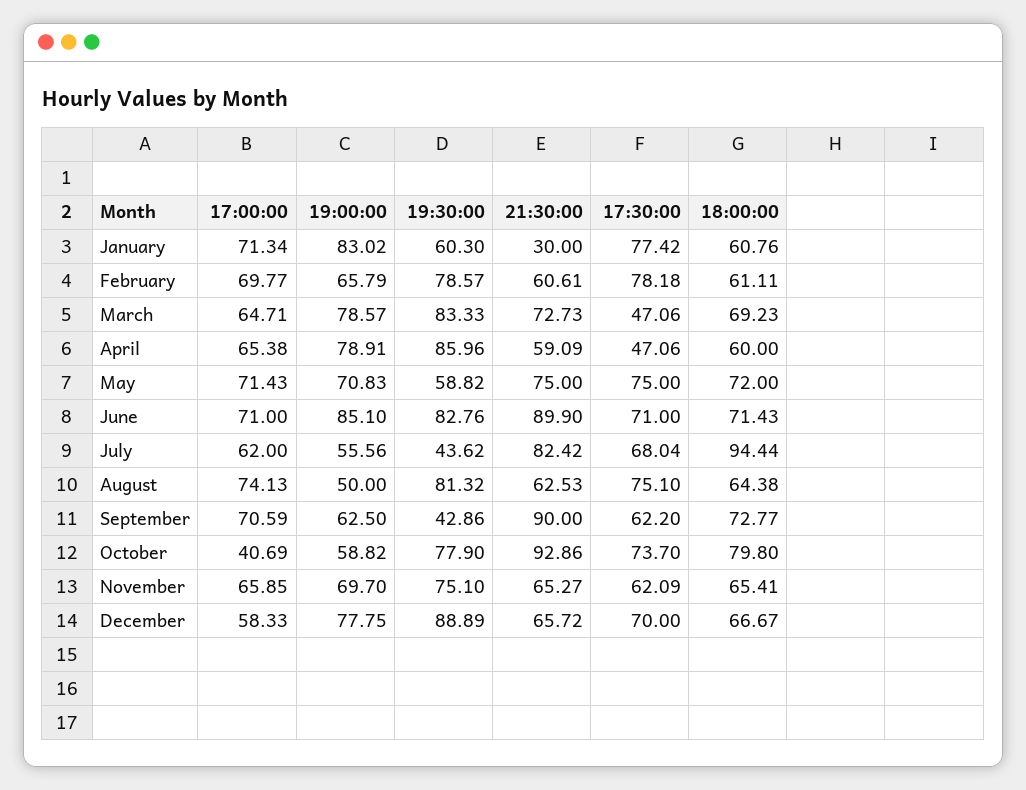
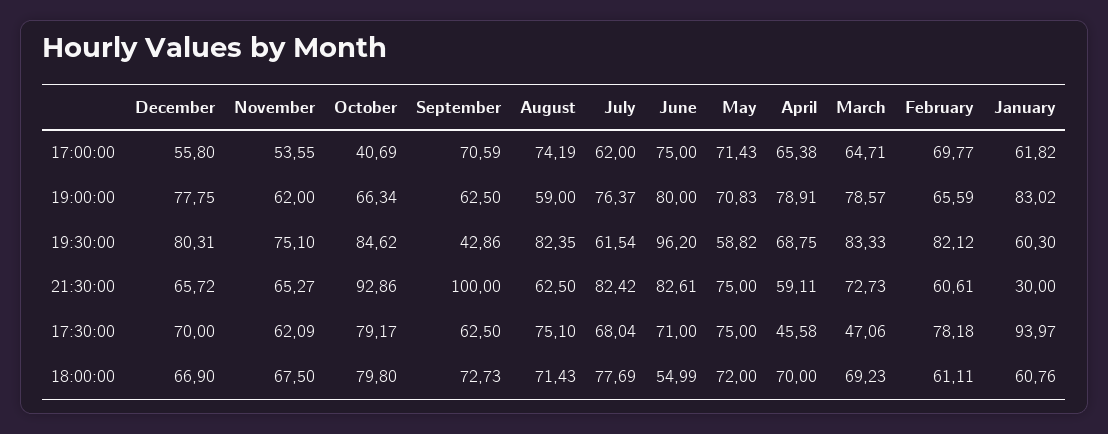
  {
    "17:00:00": {
-     "January": 71.34,
+     "January": 61.82,
      "February": 69.77,
      "March": 64.71,
      "April": 65.38,
      "May": 71.43,
-     "June": 71,
+     "June": 75,
      "July": 62,
-     "August": 74.13,
+     "August": 74.19,
      "September": 70.59,
      "October": 40.69,
-     "November": 65.85,
+     "November": 53.55,
-     "December": 58.33
+     "December": 55.8
    },
    "19:00:00": {
      "January": 83.02,
-     "February": 65.79,
+     "February": 65.59,
      "March": 78.57,
      "April": 78.91,
      "May": 70.83,
-     "June": 85.1,
+     "June": 80,
-     "July": 55.56,
+     "July": 76.37,
-     "August": 50,
+     "August": 59,
      "September": 62.5,
-     "October": 58.82,
+     "October": 66.34,
-     "November": 69.7,
+     "November": 62,
      "December": 77.75
    },
    "19:30:00": {
      "January": 60.3,
-     "February": 78.57,
+     "February": 82.12,
      "March": 83.33,
-     "April": 85.96,
+     "April": 68.75,
      "May": 58.82,
-     "June": 82.76,
+     "June": 96.2,
-     "July": 43.62,
+     "July": 61.54,
-     "August": 81.32,
+     "August": 82.35,
      "September": 42.86,
-     "October": 77.9,
+     "October": 84.62,
      "November": 75.1,
-     "December": 88.89
+     "December": 80.31
    },
    "21:30:00": {
      "January": 30,
      "February": 60.61,
      "March": 72.73,
-     "April": 59.09,
+     "April": 59.11,
      "May": 75,
-     "June": 89.9,
+     "June": 82.61,
      "July": 82.42,
-     "August": 62.53,
+     "August": 62.5,
-     "September": 90,
+     "September": 100,
      "October": 92.86,
      "November": 65.27,
      "December": 65.72
    },
    "17:30:00": {
-     "January": 77.42,
+     "January": 93.97,
      "February": 78.18,
      "March": 47.06,
-     "April": 47.06,
+     "April": 45.58,
      "May": 75,
      "June": 71,
      "July": 68.04,
      "August": 75.1,
-     "September": 62.2,
+     "September": 62.5,
-     "October": 73.7,
+     "October": 79.17,
      "November": 62.09,
      "December": 70
    },
    "18:00:00": {
      "January": 60.76,
      "February": 61.11,
      "March": 69.23,
-     "April": 60,
+     "April": 70,
      "May": 72,
-     "June": 71.43,
+     "June": 54.99,
-     "July": 94.44,
+     "July": 77.69,
-     "August": 64.38,
+     "August": 71.43,
-     "September": 72.77,
+     "September": 72.73,
      "October": 79.8,
-     "November": 65.41,
+     "November": 67.5,
-     "December": 66.67
+     "December": 66.9
    }
  }

